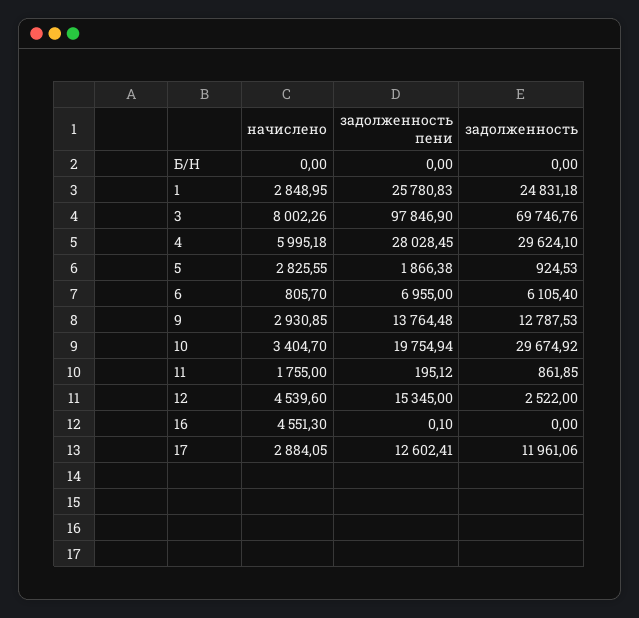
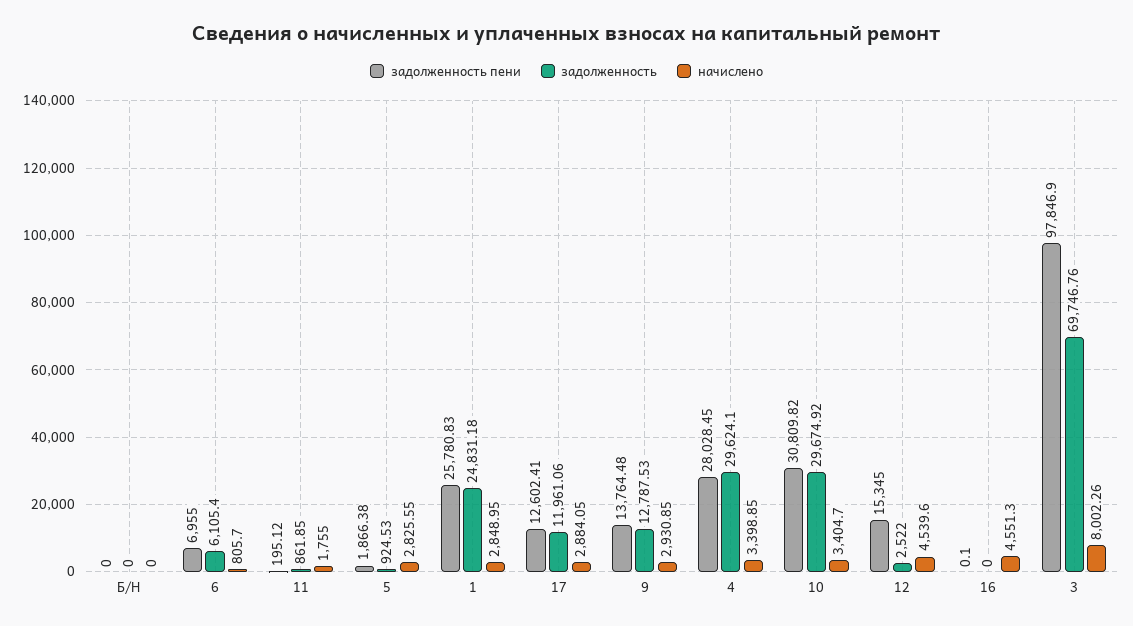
  {
    "начислено": {
      "Б/Н": 0,
      "1": 2848.95,
      "3": 8002.26,
-     "4": 5995.18,
+     "4": 3398.85,
      "5": 2825.55,
      "6": 805.7,
      "9": 2930.85,
      "10": 3404.7,
      "11": 1755,
      "12": 4539.6,
      "16": 4551.3,
      "17": 2884.05
    },
    "задолженность пени": {
      "Б/Н": 0,
      "1": 25780.83,
      "3": 97846.9,
      "4": 28028.45,
      "5": 1866.38,
      "6": 6955,
      "9": 13764.48,
-     "10": 19754.94,
+     "10": 30809.82,
      "11": 195.12,
      "12": 15345,
      "16": 0.1,
      "17": 12602.41
    },
    "задолженность": {
      "Б/Н": 0,
      "1": 24831.18,
      "3": 69746.76,
      "4": 29624.1,
      "5": 924.53,
      "6": 6105.4,
      "9": 12787.53,
      "10": 29674.92,
      "11": 861.85,
      "12": 2522,
      "16": 0,
      "17": 11961.06
    }
  }

